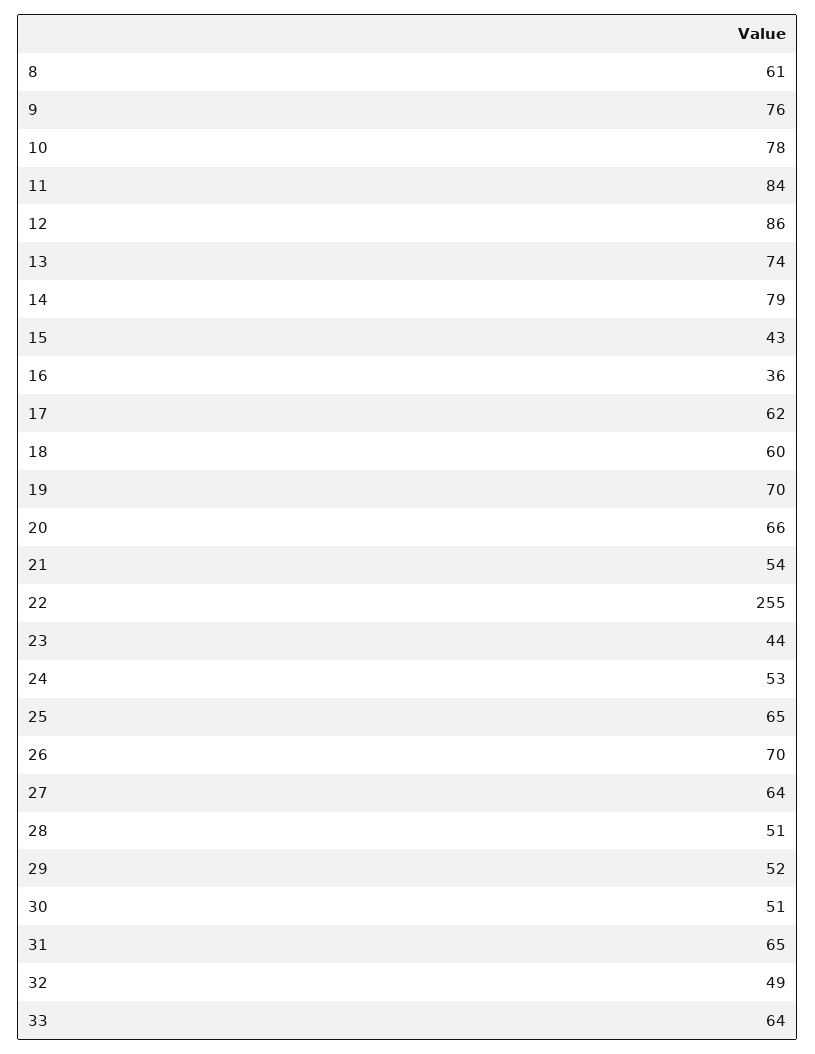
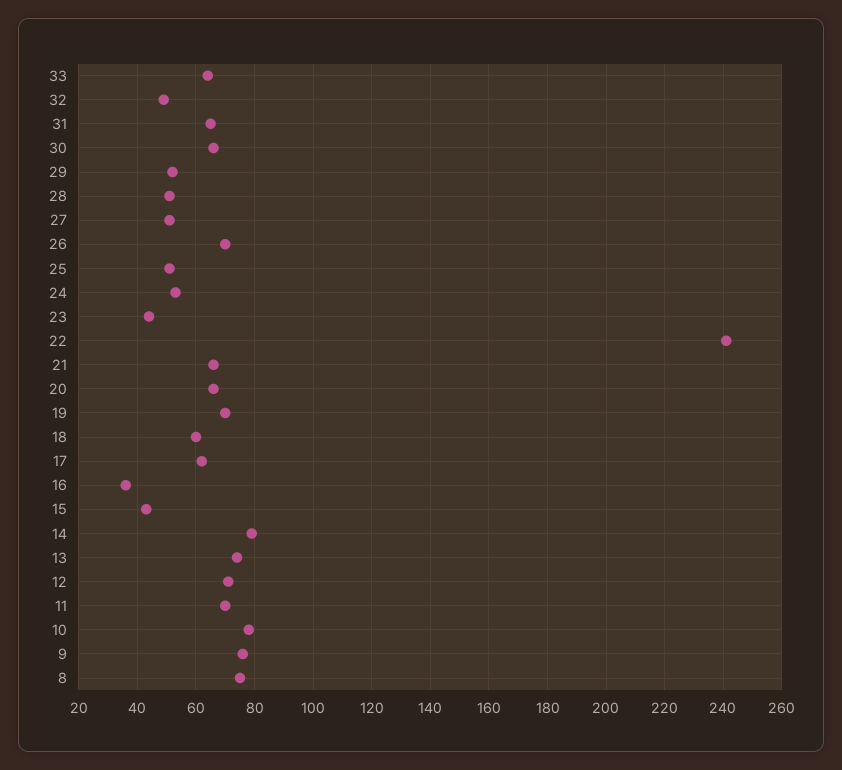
  {
-   "8": 61,
+   "8": 75,
    "9": 76,
    "10": 78,
-   "11": 84,
+   "11": 70,
-   "12": 86,
+   "12": 70,
    "13": 74,
    "14": 79,
    "15": 43,
    "16": 36,
    "17": 62,
    "18": 60,
    "19": 70,
    "20": 66,
-   "21": 54,
+   "21": 65,
-   "22": 255,
+   "22": 240,
    "23": 44,
    "24": 53,
-   "25": 65,
+   "25": 50,
    "26": 70,
-   "27": 64,
+   "27": 50,
    "28": 51,
    "29": 52,
-   "30": 51,
+   "30": 65,
    "31": 65,
    "32": 49,
    "33": 64
  }

